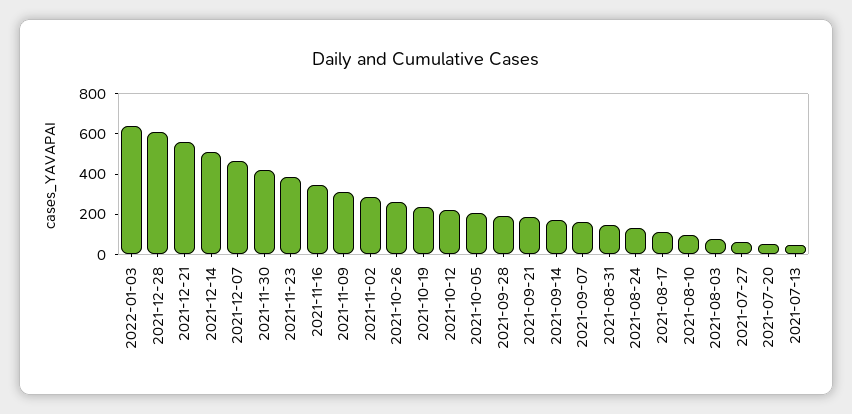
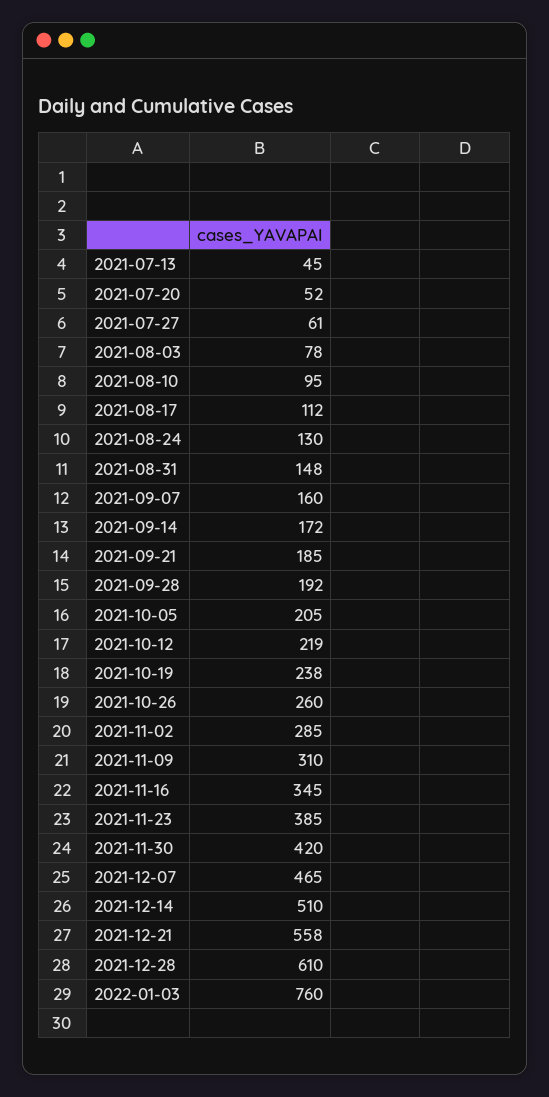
  {
-   "2022-01-03": 650,
+   "2022-01-03": 760,
    "2021-12-28": 610,
    "2021-12-21": 558,
    "2021-12-14": 510,
    "2021-12-07": 465,
    "2021-11-30": 420,
    "2021-11-23": 385,
    "2021-11-16": 345,
    "2021-11-09": 310,
    "2021-11-02": 285,
    "2021-10-26": 260,
    "2021-10-19": 238,
    "2021-10-12": 219,
    "2021-10-05": 205,
    "2021-09-28": 192,
    "2021-09-21": 185,
    "2021-09-14": 172,
    "2021-09-07": 160,
    "2021-08-31": 148,
    "2021-08-24": 130,
    "2021-08-17": 112,
    "2021-08-10": 95,
    "2021-08-03": 78,
    "2021-07-27": 61,
    "2021-07-20": 52,
    "2021-07-13": 45
  }

